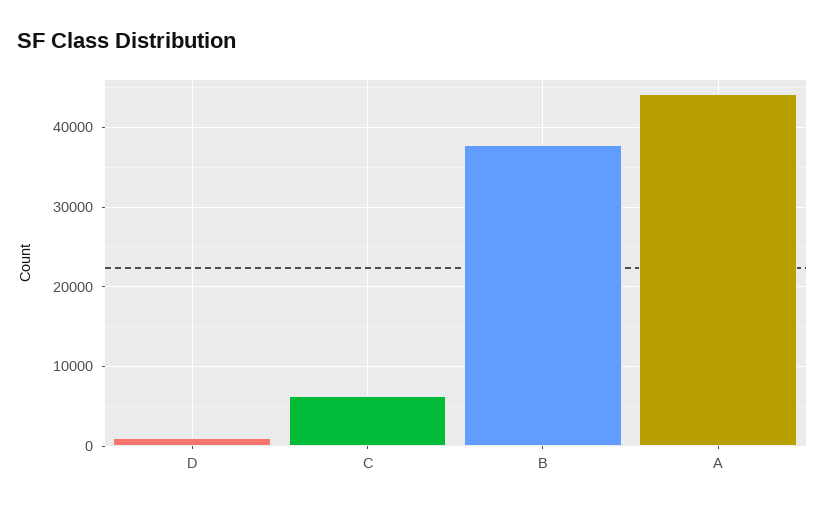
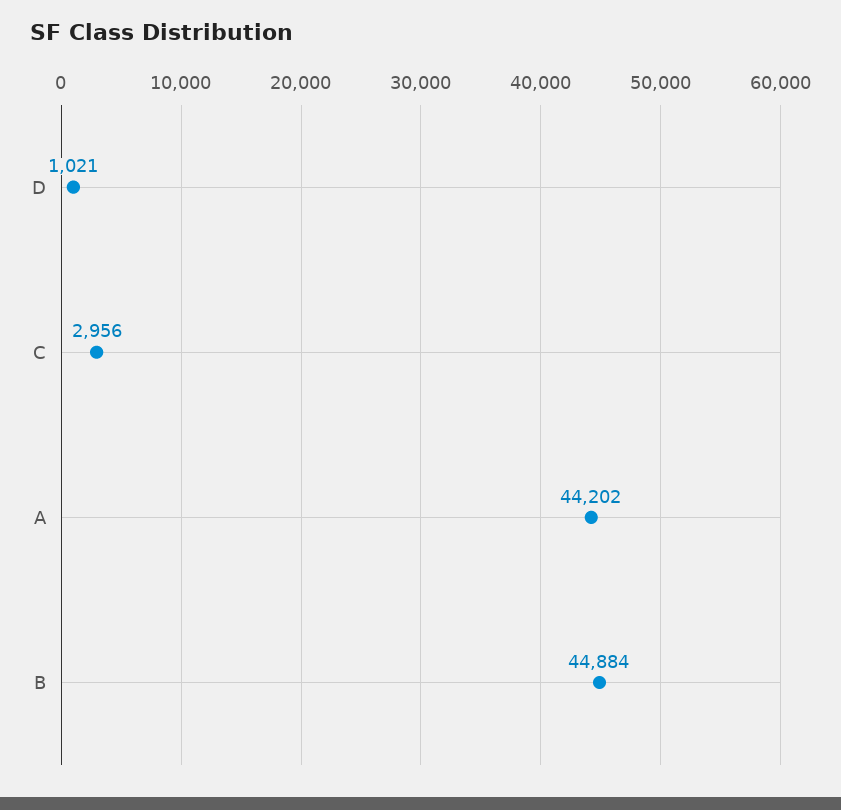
  {
    "D": 1021,
-   "C": 6000,
+   "C": 2956,
-   "B": 38000,
+   "B": 44884,
    "A": 44202
  }

